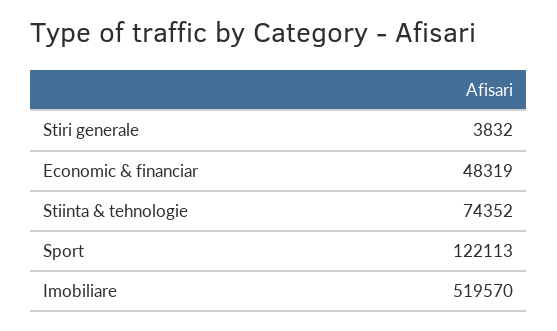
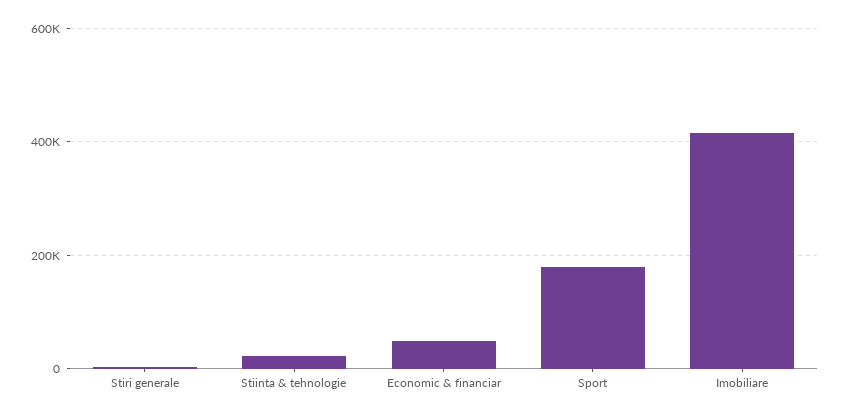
  {
    "Stiri generale": 3832,
    "Economic & financiar": 48319,
-   "Stiinta & tehnologie": 74352,
+   "Stiinta & tehnologie": 20000,
-   "Sport": 122113,
+   "Sport": 180000,
-   "Imobiliare": 519570
+   "Imobiliare": 420000
  }

